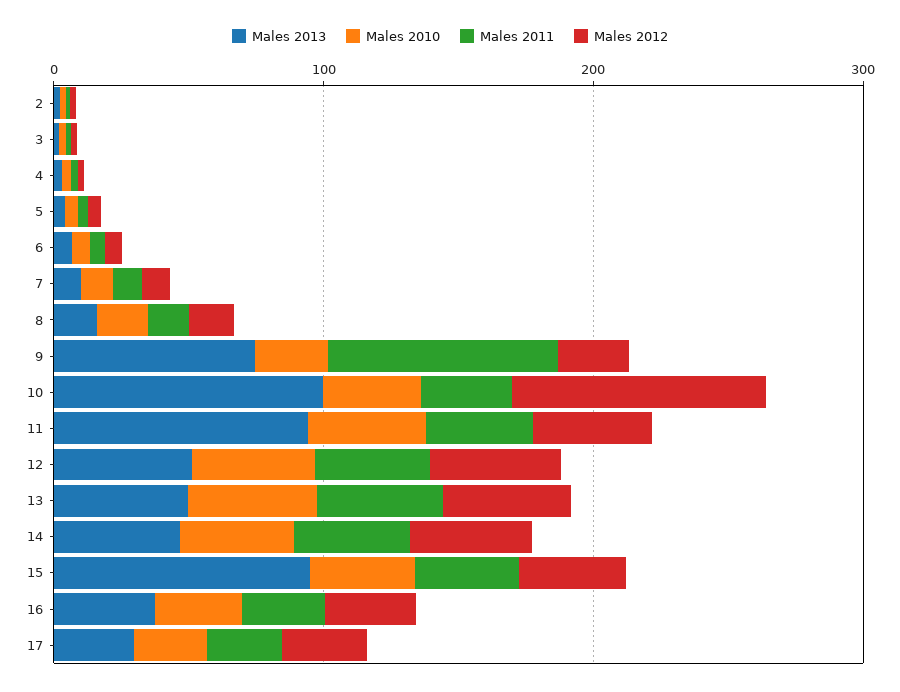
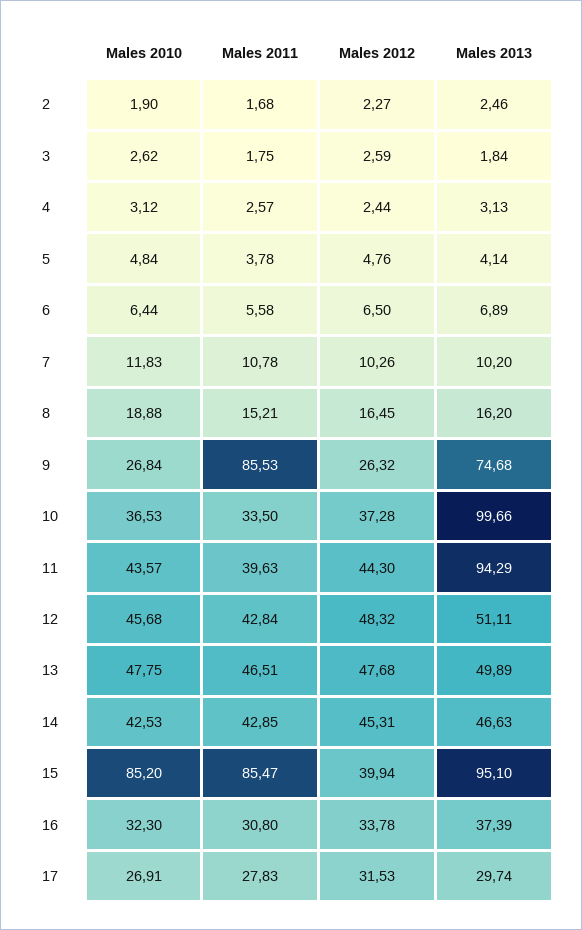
  {
    "Males 2013": {
      "2": 2.46,
      "3": 1.84,
      "4": 3.13,
      "5": 4.14,
      "6": 6.89,
      "7": 10.2,
      "8": 16.2,
      "9": 74.68,
      "10": 99.66,
      "11": 94.29,
      "12": 51.11,
      "13": 49.89,
      "14": 46.63,
      "15": 95.1,
      "16": 37.39,
      "17": 29.74
    },
    "Males 2010": {
      "2": 1.9,
      "3": 2.62,
      "4": 3.12,
      "5": 4.84,
      "6": 6.44,
      "7": 11.83,
      "8": 18.88,
      "9": 26.84,
      "10": 36.53,
      "11": 43.57,
      "12": 45.68,
      "13": 47.75,
      "14": 42.53,
-     "15": 40,
+     "15": 85.2,
      "16": 32.3,
      "17": 26.91
    },
    "Males 2011": {
      "2": 1.68,
      "3": 1.75,
      "4": 2.57,
      "5": 3.78,
      "6": 5.58,
      "7": 10.78,
      "8": 15.21,
      "9": 85.53,
      "10": 33.5,
      "11": 39.63,
      "12": 42.84,
      "13": 46.51,
      "14": 42.85,
-     "15": 40,
+     "15": 85.47,
      "16": 30.8,
      "17": 27.83
    },
    "Males 2012": {
      "2": 2.27,
      "3": 2.59,
      "4": 2.44,
      "5": 4.76,
      "6": 6.5,
      "7": 10.26,
      "8": 16.45,
      "9": 26.32,
-     "10": 100,
+     "10": 37.28,
      "11": 44.3,
      "12": 48.32,
      "13": 47.68,
      "14": 45.31,
      "15": 39.94,
      "16": 33.78,
      "17": 31.53
    }
  }

